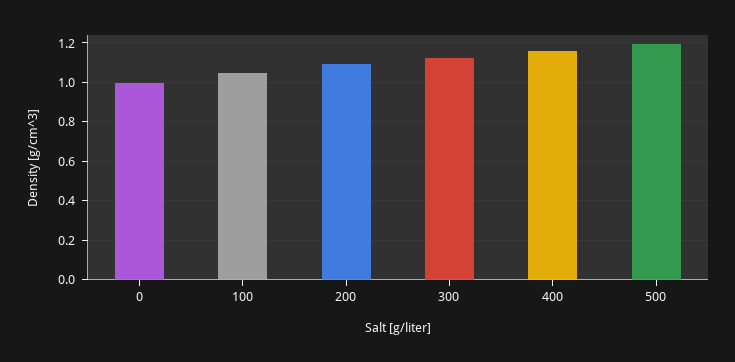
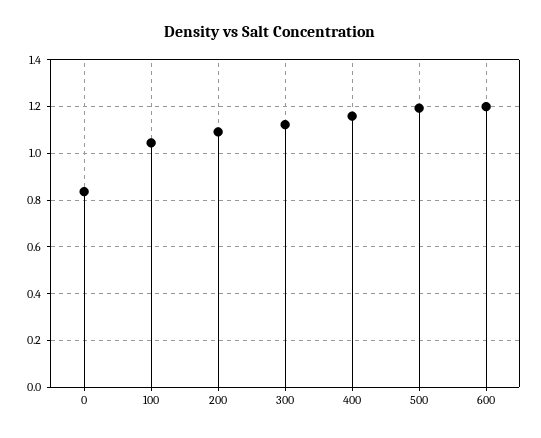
  {
-   "0": 1,
+   "0": 0.85,
    "100": 1.05,
    "200": 1.1,
    "300": 1.1,
    "400": 1.15,
-   "500": 1.2
+   "500": 1.2,
+   "600": 1.2
  }

